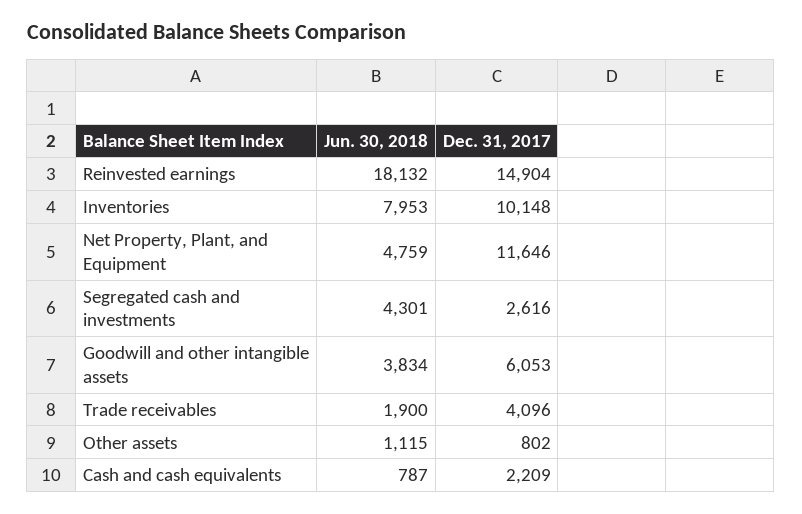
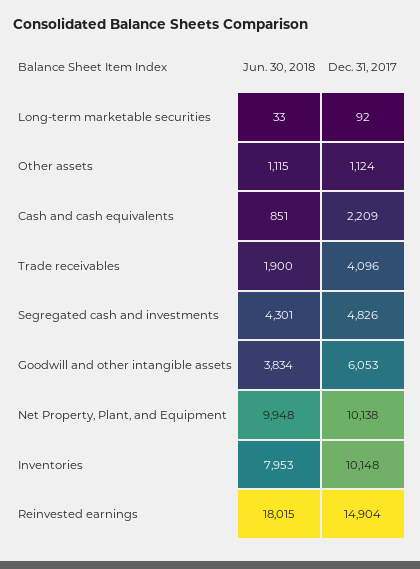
  {
    "Jun. 30, 2018": {
-     "Reinvested earnings": 18132,
+     "Reinvested earnings": 18015,
      "Inventories": 7953,
-     "Net Property, Plant, and Equipment": 4759,
+     "Net Property, Plant, and Equipment": 9948,
      "Segregated cash and investments": 4301,
      "Goodwill and other intangible assets": 3834,
      "Trade receivables": 1900,
      "Other assets": 1115,
-     "Cash and cash equivalents": 787
+     "Cash and cash equivalents": 851,
+     "Long-term marketable securities": 33
    },
    "Dec. 31, 2017": {
      "Reinvested earnings": 14904,
      "Inventories": 10148,
-     "Net Property, Plant, and Equipment": 11646,
+     "Net Property, Plant, and Equipment": 10138,
-     "Segregated cash and investments": 2616,
+     "Segregated cash and investments": 4826,
      "Goodwill and other intangible assets": 6053,
      "Trade receivables": 4096,
-     "Other assets": 802,
+     "Other assets": 1124,
-     "Cash and cash equivalents": 2209
+     "Cash and cash equivalents": 2209,
+     "Long-term marketable securities": 92
    }
  }

